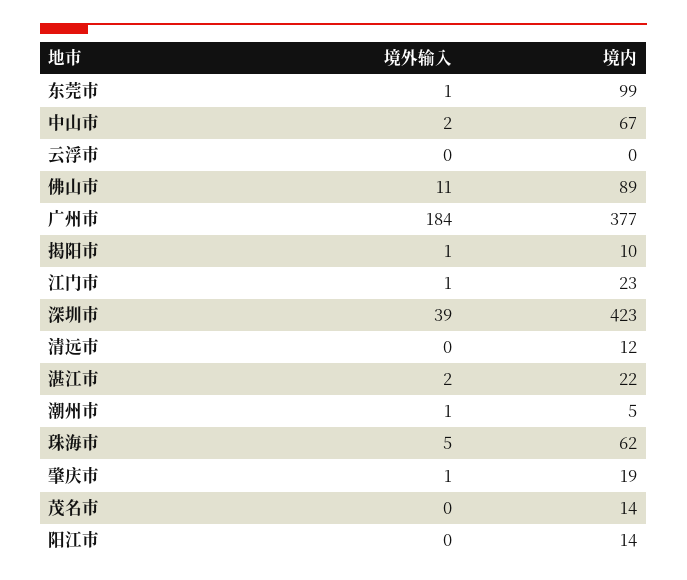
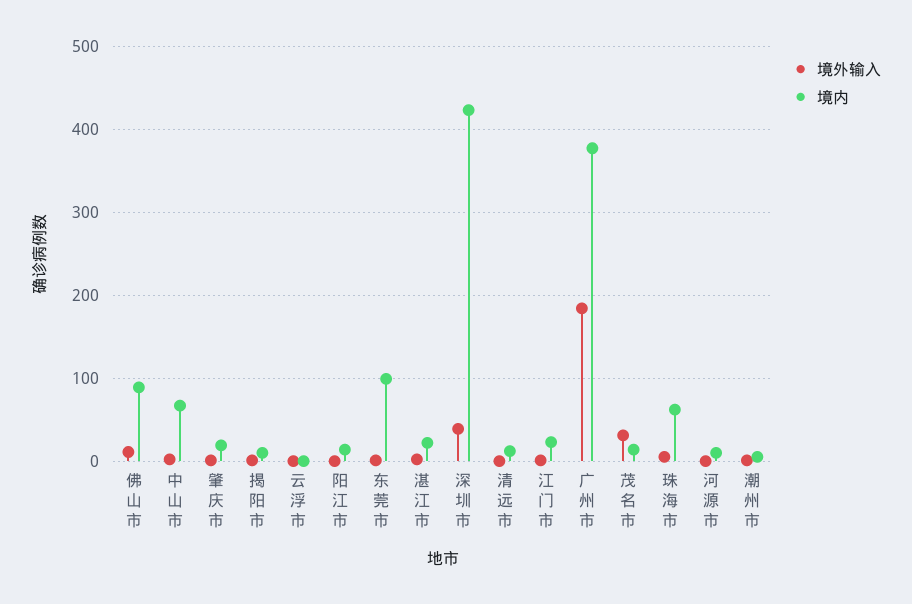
  {
    "境外输入": {
      "东莞市": 1,
      "中山市": 2,
      "云浮市": 0,
      "佛山市": 11,
      "广州市": 184,
      "揭阳市": 1,
      "江门市": 1,
      "深圳市": 39,
      "清远市": 0,
      "湛江市": 2,
      "潮州市": 1,
      "珠海市": 5,
      "肇庆市": 1,
-     "茂名市": 0,
+     "茂名市": 30,
-     "阳江市": 0
+     "阳江市": 0,
+     "河源市": 0
    },
    "境内": {
      "东莞市": 99,
      "中山市": 67,
      "云浮市": 0,
      "佛山市": 89,
      "广州市": 377,
      "揭阳市": 10,
      "江门市": 23,
      "深圳市": 423,
      "清远市": 12,
      "湛江市": 22,
      "潮州市": 5,
      "珠海市": 62,
      "肇庆市": 19,
      "茂名市": 14,
-     "阳江市": 14
+     "阳江市": 14,
+     "河源市": 10
    }
  }

